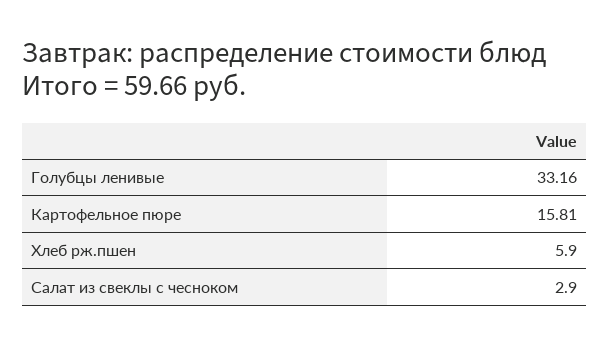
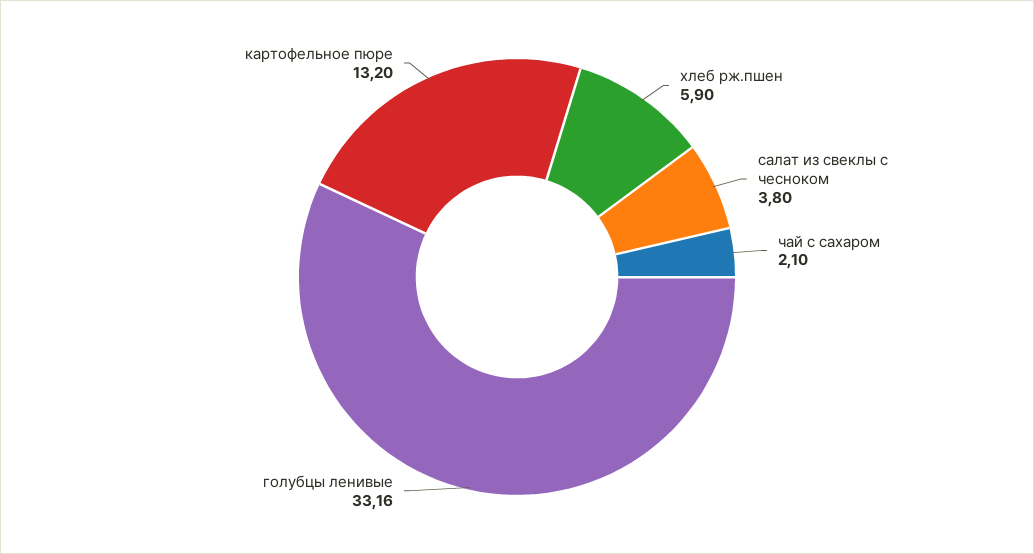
  {
    "Голубцы ленивые": 33.16,
-   "Картофельное пюре": 15.81,
+   "Картофельное пюре": 13.2,
    "Хлеб рж.пшен": 5.9,
-   "Салат из свеклы с чесноком": 2.9
+   "Салат из свеклы с чесноком": 3.8,
+   "чай с сахаром": 2.1
  }

